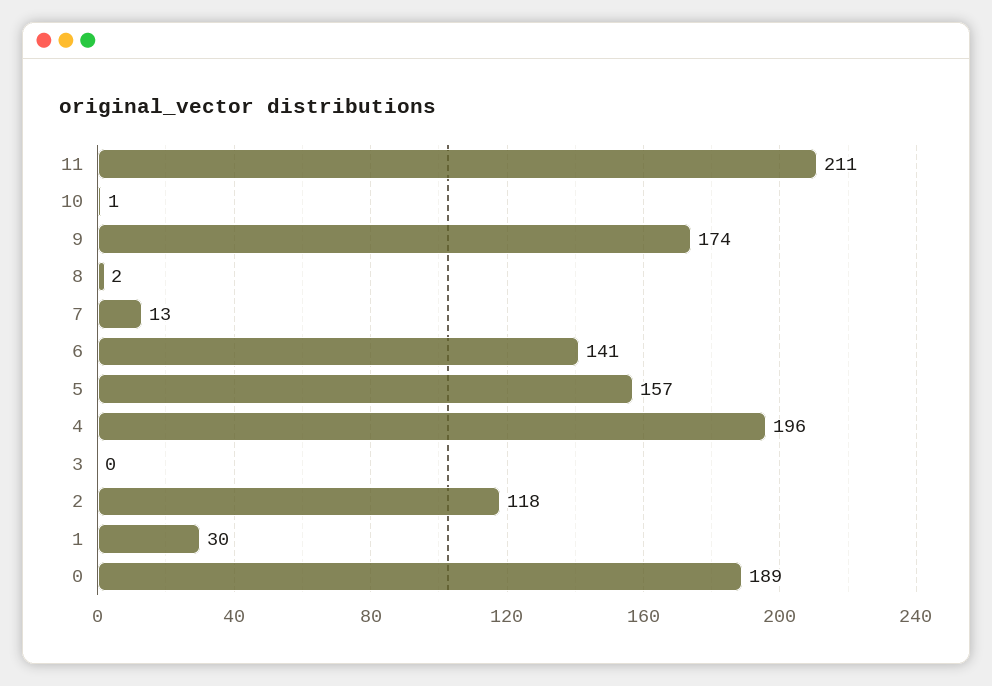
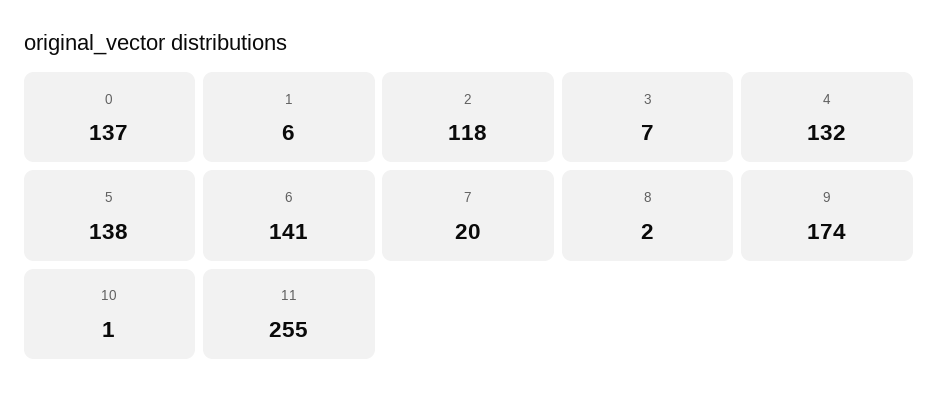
  {
-   "11": 211,
+   "11": 255,
    "10": 1,
    "9": 174,
    "8": 2,
-   "7": 13,
+   "7": 20,
    "6": 141,
-   "5": 157,
+   "5": 138,
-   "4": 196,
+   "4": 132,
-   "3": 0,
+   "3": 7,
    "2": 118,
-   "1": 30,
+   "1": 6,
-   "0": 189
+   "0": 137
  }

